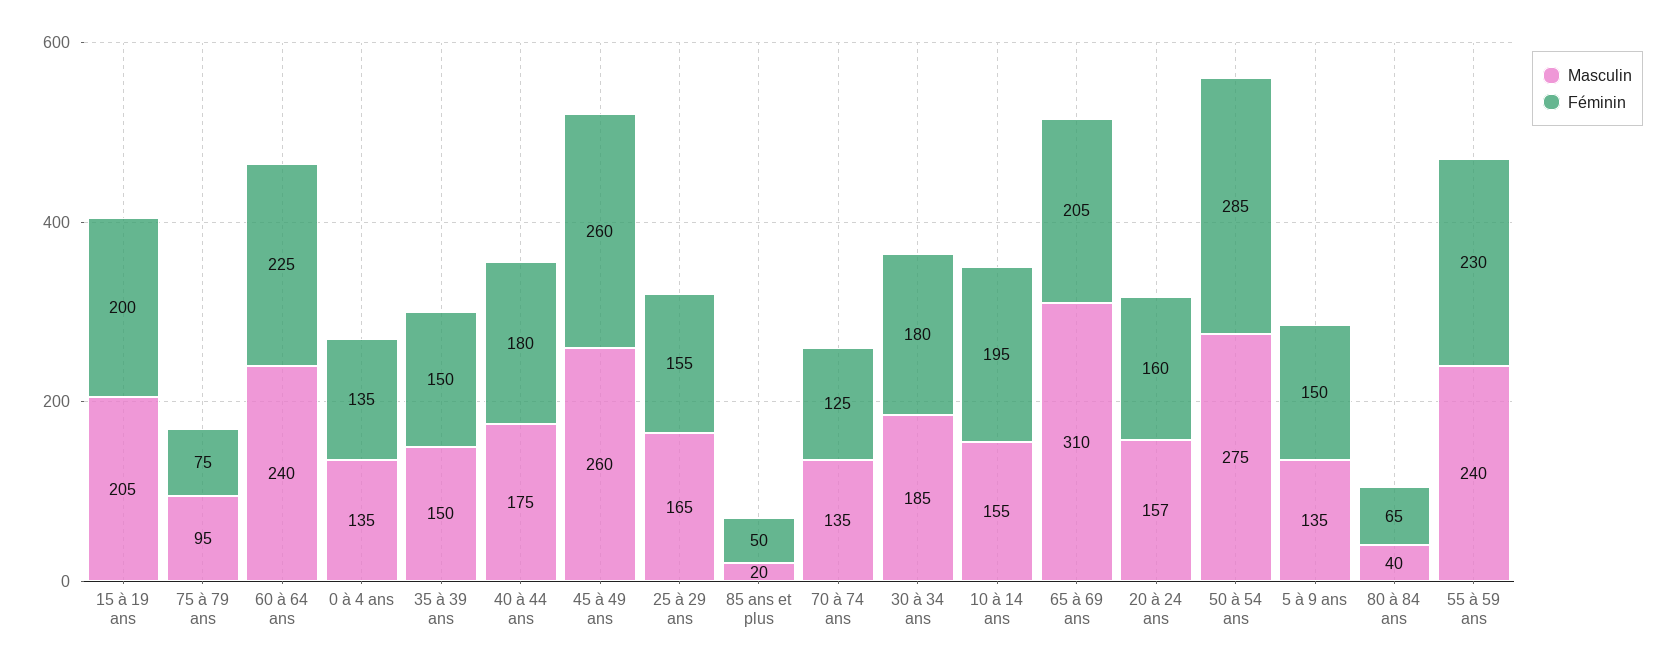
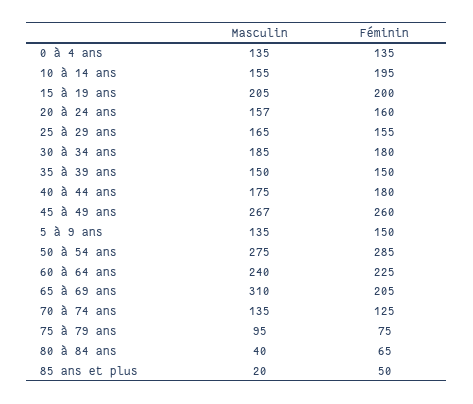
  {
    "Masculin": {
      "15 à 19 ans": 205,
      "75 à 79 ans": 95,
      "60 à 64 ans": 240,
      "0 à 4 ans": 135,
      "35 à 39 ans": 150,
      "40 à 44 ans": 175,
-     "45 à 49 ans": 260,
+     "45 à 49 ans": 267,
      "25 à 29 ans": 165,
      "85 ans et plus": 20,
      "70 à 74 ans": 135,
      "30 à 34 ans": 185,
      "10 à 14 ans": 155,
      "65 à 69 ans": 310,
      "20 à 24 ans": 157,
      "50 à 54 ans": 275,
      "5 à 9 ans": 135,
-     "80 à 84 ans": 40,
+     "80 à 84 ans": 40
-     "55 à 59 ans": 240
    },
    "Féminin": {
      "15 à 19 ans": 200,
      "75 à 79 ans": 75,
      "60 à 64 ans": 225,
      "0 à 4 ans": 135,
      "35 à 39 ans": 150,
      "40 à 44 ans": 180,
      "45 à 49 ans": 260,
      "25 à 29 ans": 155,
      "85 ans et plus": 50,
      "70 à 74 ans": 125,
      "30 à 34 ans": 180,
      "10 à 14 ans": 195,
      "65 à 69 ans": 205,
      "20 à 24 ans": 160,
      "50 à 54 ans": 285,
      "5 à 9 ans": 150,
-     "80 à 84 ans": 65,
+     "80 à 84 ans": 65
-     "55 à 59 ans": 230
    }
  }

